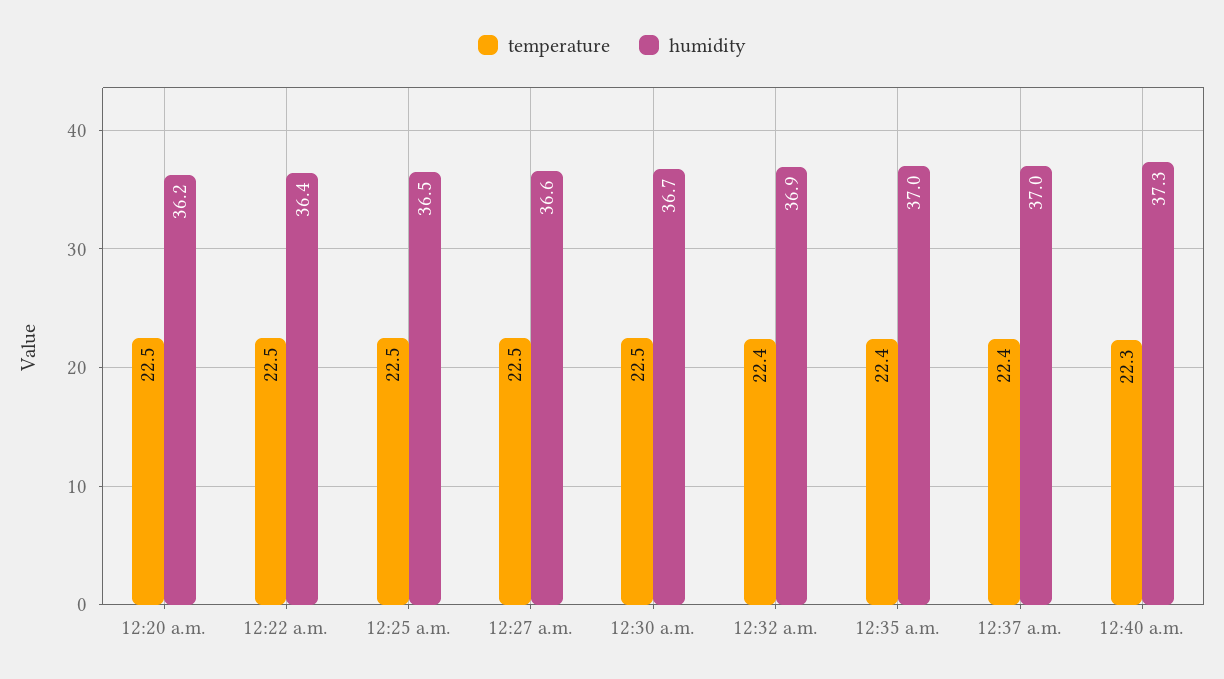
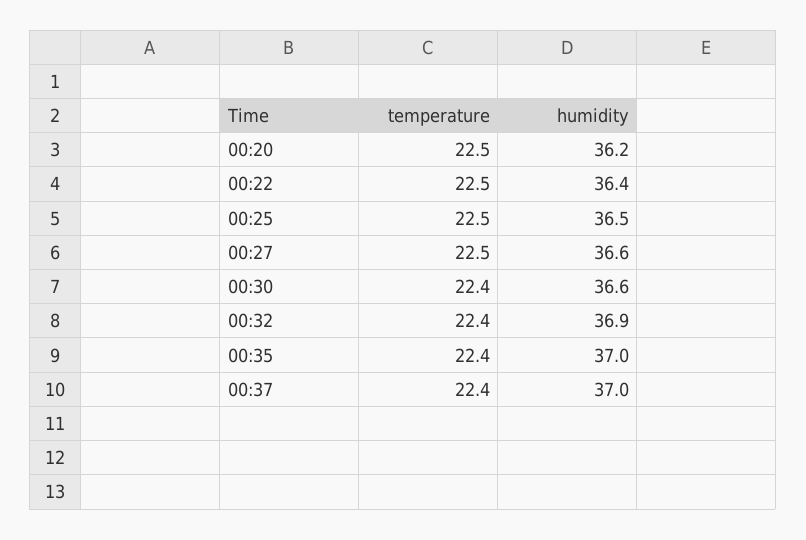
  {
    "temperature": {
      "12:20 a.m.": 22.5,
      "12:22 a.m.": 22.5,
      "12:25 a.m.": 22.5,
      "12:27 a.m.": 22.5,
-     "12:30 a.m.": 22.5,
+     "12:30 a.m.": 22.4,
      "12:32 a.m.": 22.4,
      "12:35 a.m.": 22.4,
-     "12:37 a.m.": 22.4,
+     "12:37 a.m.": 22.4
-     "12:40 a.m.": 22.3
    },
    "humidity": {
      "12:20 a.m.": 36.2,
      "12:22 a.m.": 36.4,
      "12:25 a.m.": 36.5,
      "12:27 a.m.": 36.6,
-     "12:30 a.m.": 36.7,
+     "12:30 a.m.": 36.6,
      "12:32 a.m.": 36.9,
      "12:35 a.m.": 37,
-     "12:37 a.m.": 37,
+     "12:37 a.m.": 37
-     "12:40 a.m.": 37.3
    }
  }

